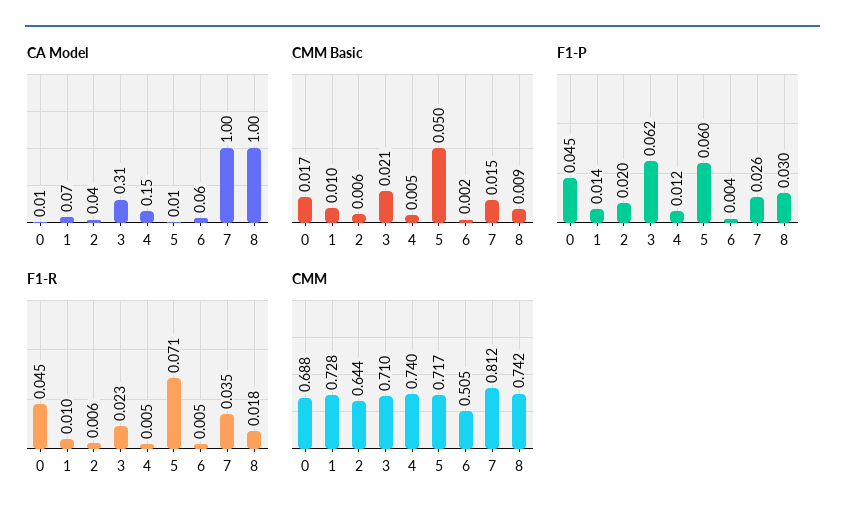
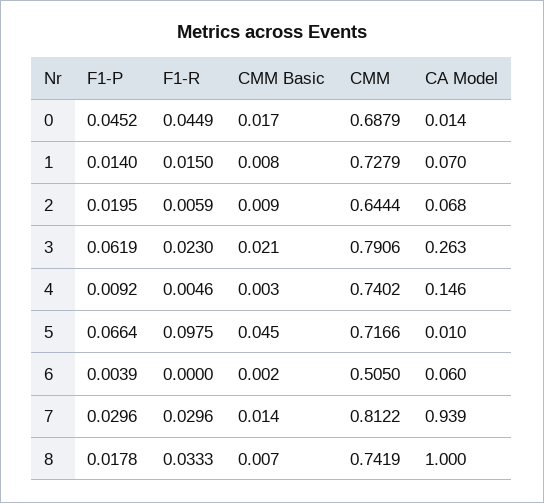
  {
    "CA Model": {
      "0": 0.014,
      "1": 0.07,
-     "2": 0.04,
+     "2": 0.068,
-     "3": 0.31,
+     "3": 0.263,
      "4": 0.146,
      "5": 0.01,
      "6": 0.06,
-     "7": 1,
+     "7": 0.939,
      "8": 1
    },
    "CMM Basic": {
      "0": 0.017,
-     "1": 0.01,
+     "1": 0.008,
-     "2": 0.006,
+     "2": 0.009,
      "3": 0.021,
-     "4": 0.005,
+     "4": 0.003,
-     "5": 0.05,
+     "5": 0.045,
      "6": 0.002,
-     "7": 0.015,
+     "7": 0.014,
-     "8": 0.009
+     "8": 0.007
    },
    "F1-P": {
      "0": 0.0452,
      "1": 0.014,
      "2": 0.0195,
      "3": 0.0619,
-     "4": 0.012,
+     "4": 0.0092,
-     "5": 0.06,
+     "5": 0.0664,
      "6": 0.0039,
-     "7": 0.026,
+     "7": 0.0296,
-     "8": 0.03
+     "8": 0.0178
    },
    "F1-R": {
      "0": 0.0449,
-     "1": 0.01,
+     "1": 0.015,
      "2": 0.0059,
      "3": 0.023,
      "4": 0.0046,
-     "5": 0.071,
+     "5": 0.0975,
-     "6": 0.005,
+     "6": 0,
-     "7": 0.035,
+     "7": 0.0296,
-     "8": 0.018
+     "8": 0.0333
    },
    "CMM": {
      "0": 0.6879,
      "1": 0.7279,
      "2": 0.6444,
-     "3": 0.71,
+     "3": 0.7906,
      "4": 0.7402,
      "5": 0.7166,
      "6": 0.505,
      "7": 0.8122,
      "8": 0.7419
    }
  }

